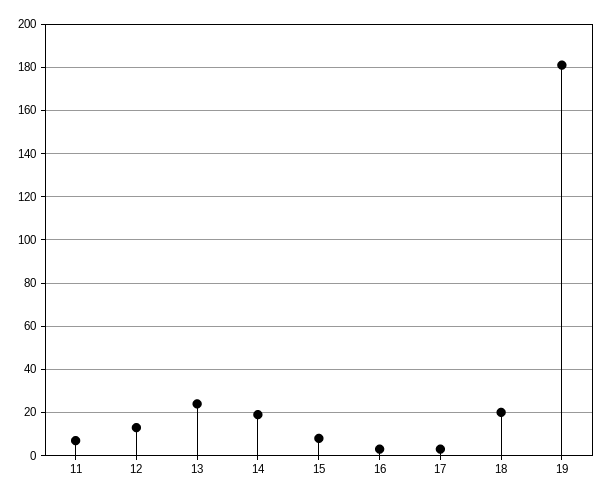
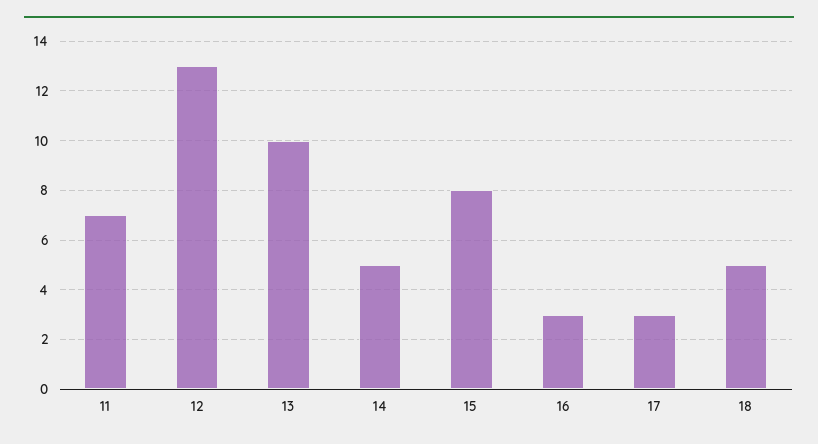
  {
    "11": 7,
    "12": 13,
-   "13": 25,
+   "13": 10,
-   "14": 20,
+   "14": 5,
    "15": 8,
    "16": 3,
    "17": 3,
-   "18": 20,
+   "18": 5
-   "19": 180
  }

